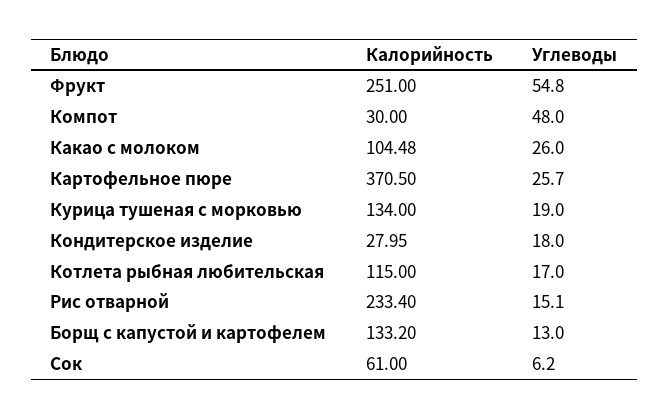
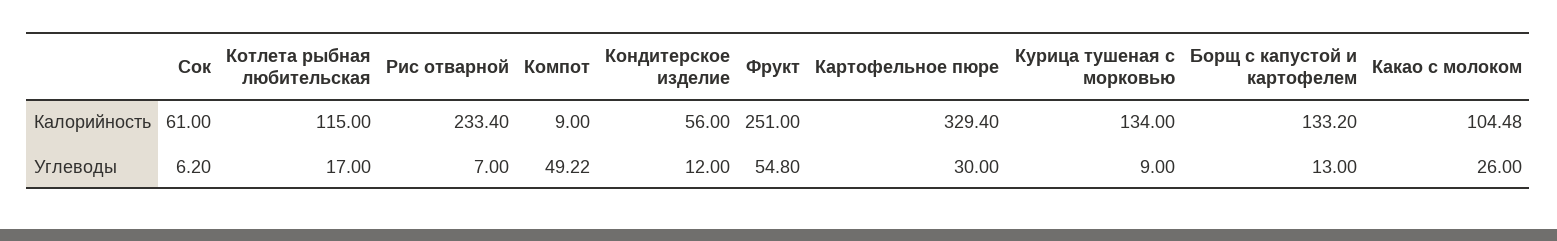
  {
    "Калорийность": {
      "Фрукт": 251,
-     "Компот": 30,
+     "Компот": 9,
      "Какао с молоком": 104.48,
-     "Картофельное пюре": 370.5,
+     "Картофельное пюре": 329.4,
      "Курица тушеная с морковью": 134,
-     "Кондитерское изделие": 27.95,
+     "Кондитерское изделие": 56,
      "Котлета рыбная любительская": 115,
      "Рис отварной": 233.4,
      "Борщ с капустой и картофелем": 133.2,
      "Сок": 61
    },
    "Углеводы": {
      "Фрукт": 54.8,
-     "Компот": 48,
+     "Компот": 49.22,
      "Какао с молоком": 26,
-     "Картофельное пюре": 25.7,
+     "Картофельное пюре": 30,
-     "Курица тушеная с морковью": 19,
+     "Курица тушеная с морковью": 9,
-     "Кондитерское изделие": 18,
+     "Кондитерское изделие": 12,
      "Котлета рыбная любительская": 17,
-     "Рис отварной": 15.1,
+     "Рис отварной": 7,
      "Борщ с капустой и картофелем": 13,
      "Сок": 6.2
    }
  }

